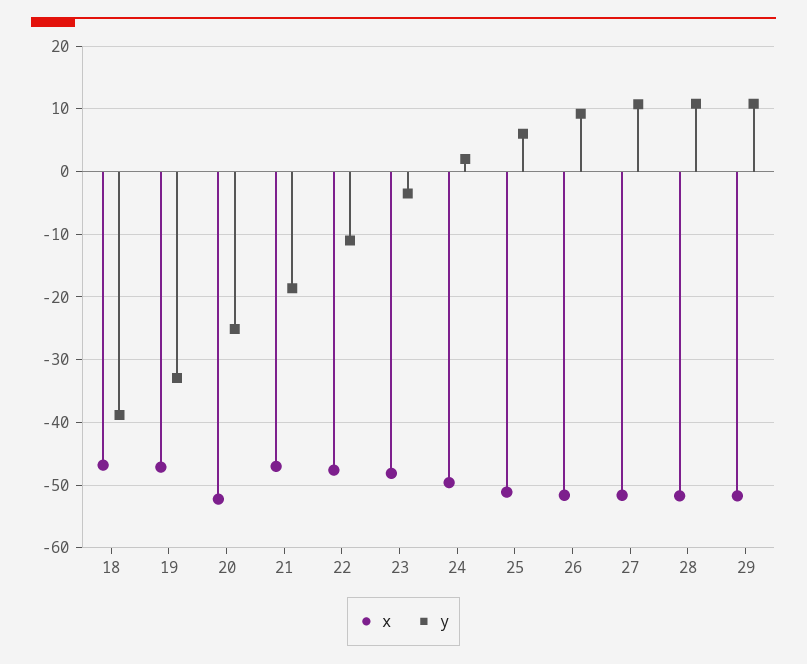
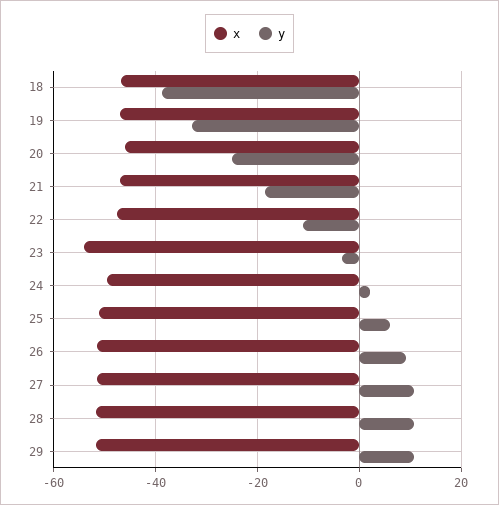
  {
    "x": {
      "18": -47,
      "19": -47,
-     "20": -52,
+     "20": -46,
      "21": -47,
      "22": -48,
-     "23": -48,
+     "23": -54,
      "24": -50,
      "25": -51,
      "26": -52,
      "27": -52,
      "28": -52,
      "29": -52
    },
    "y": {
      "18": -39,
      "19": -33,
      "20": -25,
      "21": -19,
      "22": -11,
      "23": -4,
      "24": 2,
      "25": 6,
      "26": 9,
      "27": 11,
      "28": 11,
      "29": 11
    }
  }

